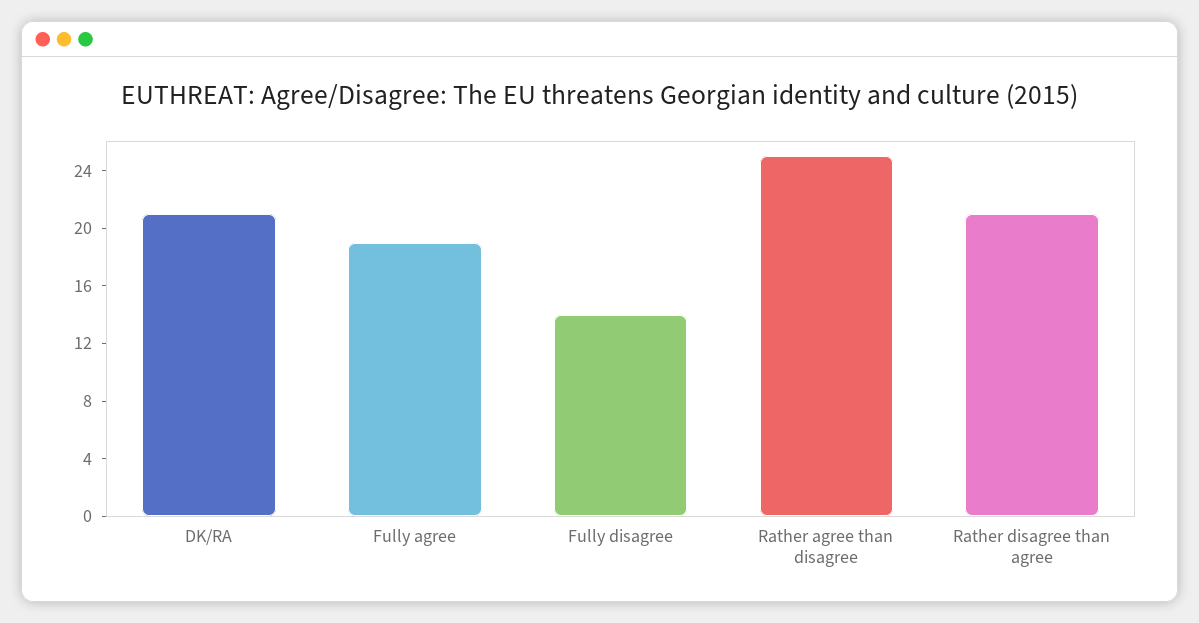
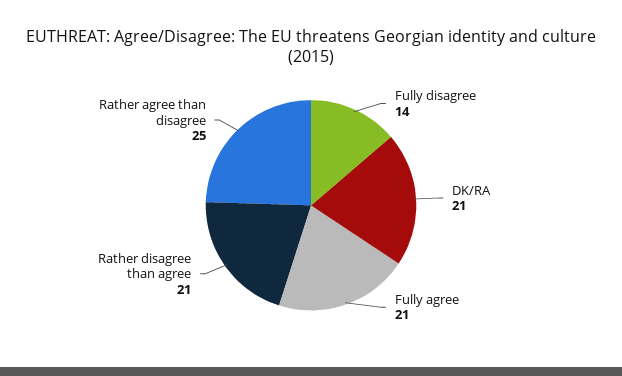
  {
    "DK/RA": 21,
-   "Fully agree": 19,
+   "Fully agree": 21,
    "Fully disagree": 14,
    "Rather agree than disagree": 25,
    "Rather disagree than agree": 21
  }

